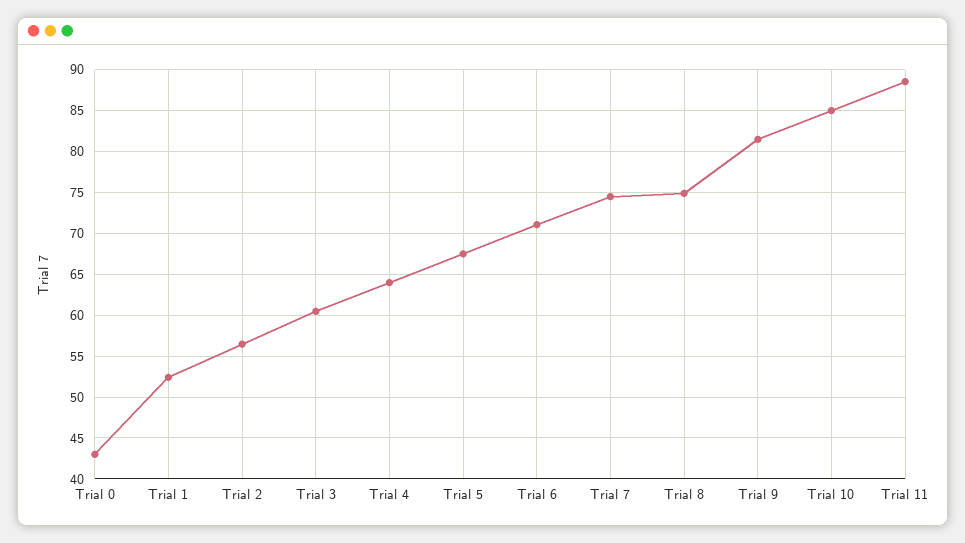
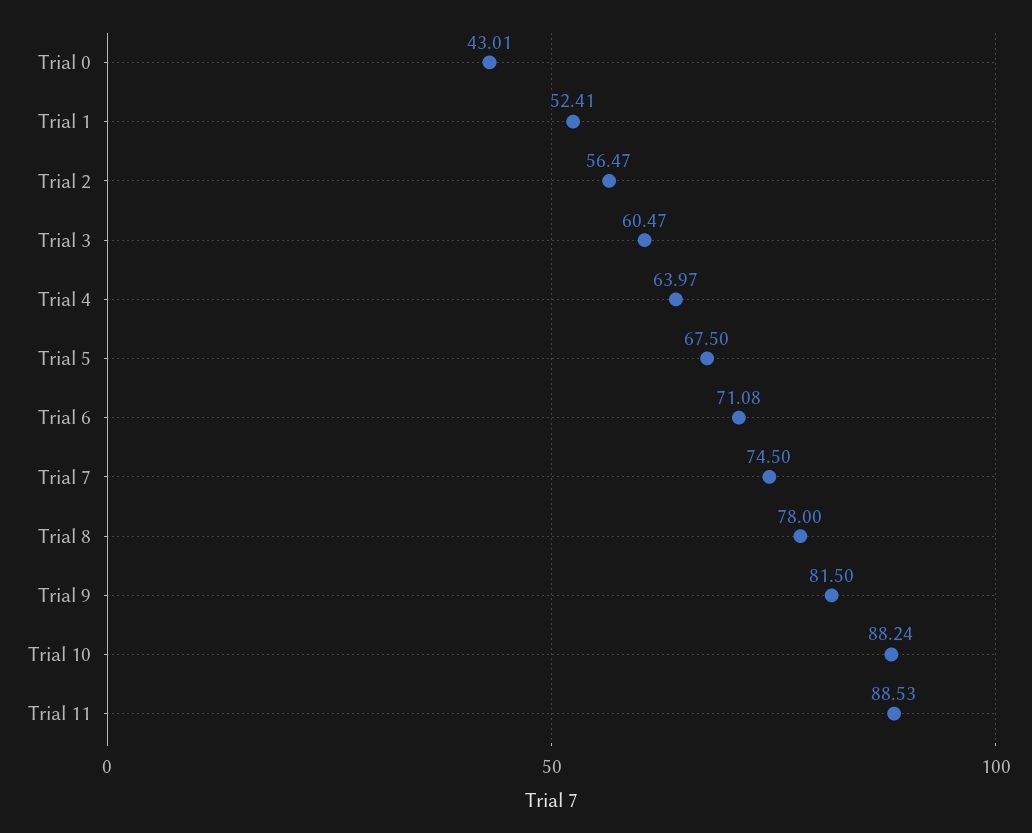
  {
    "Trial 0": 43.01,
    "Trial 1": 52.41,
    "Trial 2": 56.47,
    "Trial 3": 60.47,
    "Trial 4": 63.97,
    "Trial 5": 67.5,
    "Trial 6": 71.08,
    "Trial 7": 74.5,
-   "Trial 8": 75,
+   "Trial 8": 78,
    "Trial 9": 81.5,
-   "Trial 10": 85,
+   "Trial 10": 88.24,
    "Trial 11": 88.53
  }

